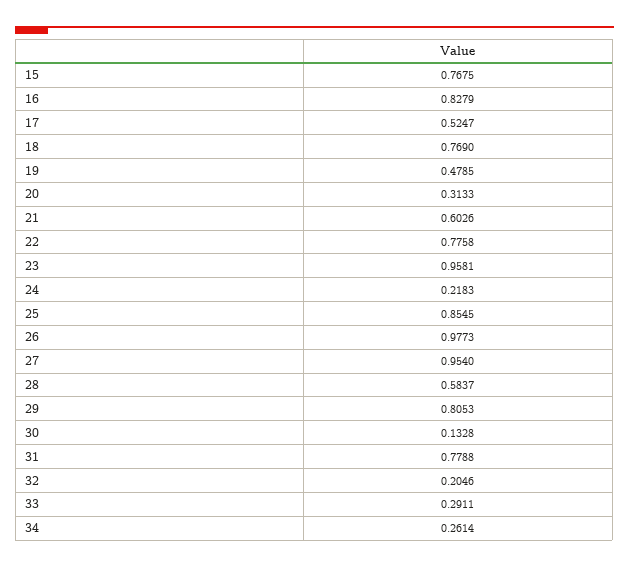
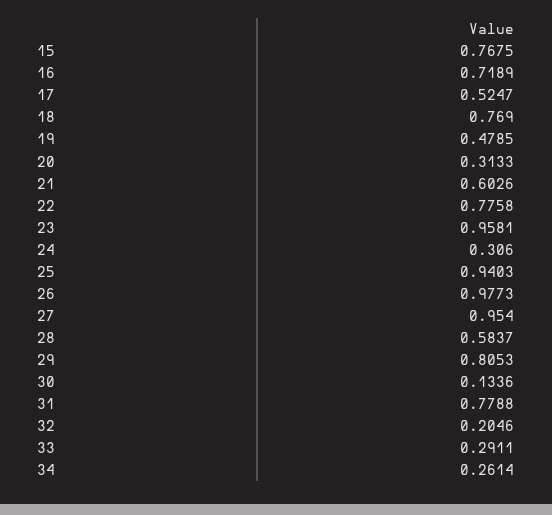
  {
    "15": 0.7675,
-   "16": 0.8279,
+   "16": 0.7189,
    "17": 0.5247,
    "18": 0.769,
    "19": 0.4785,
    "20": 0.3133,
    "21": 0.6026,
    "22": 0.7758,
    "23": 0.9581,
-   "24": 0.2183,
+   "24": 0.306,
-   "25": 0.8545,
+   "25": 0.9403,
    "26": 0.9773,
    "27": 0.954,
    "28": 0.5837,
    "29": 0.8053,
-   "30": 0.1328,
+   "30": 0.1336,
    "31": 0.7788,
    "32": 0.2046,
    "33": 0.2911,
    "34": 0.2614
  }

